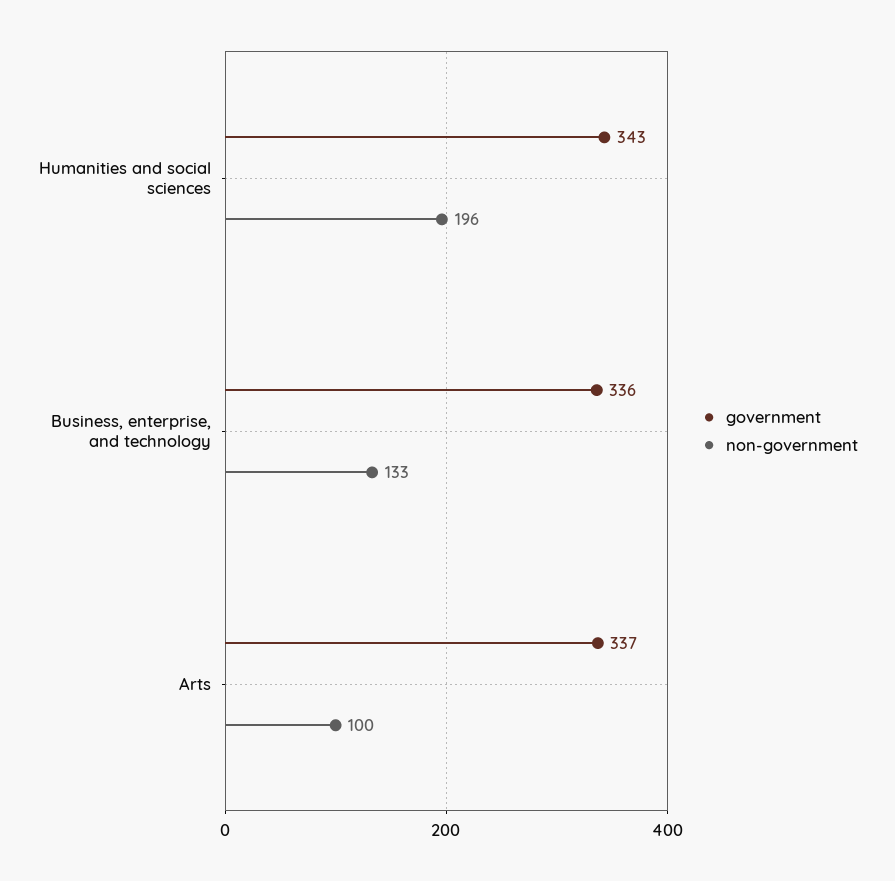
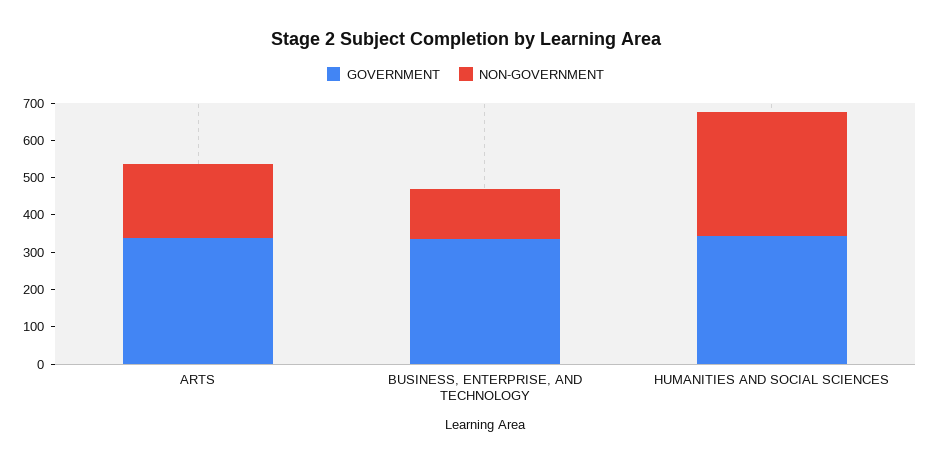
  {
    "government": {
      "Humanities and social sciences": 343,
      "Business, enterprise, and technology": 336,
      "Arts": 337
    },
    "non-government": {
-     "Humanities and social sciences": 196,
+     "Humanities and social sciences": 325,
      "Business, enterprise, and technology": 133,
-     "Arts": 100
+     "Arts": 200
    }
  }

